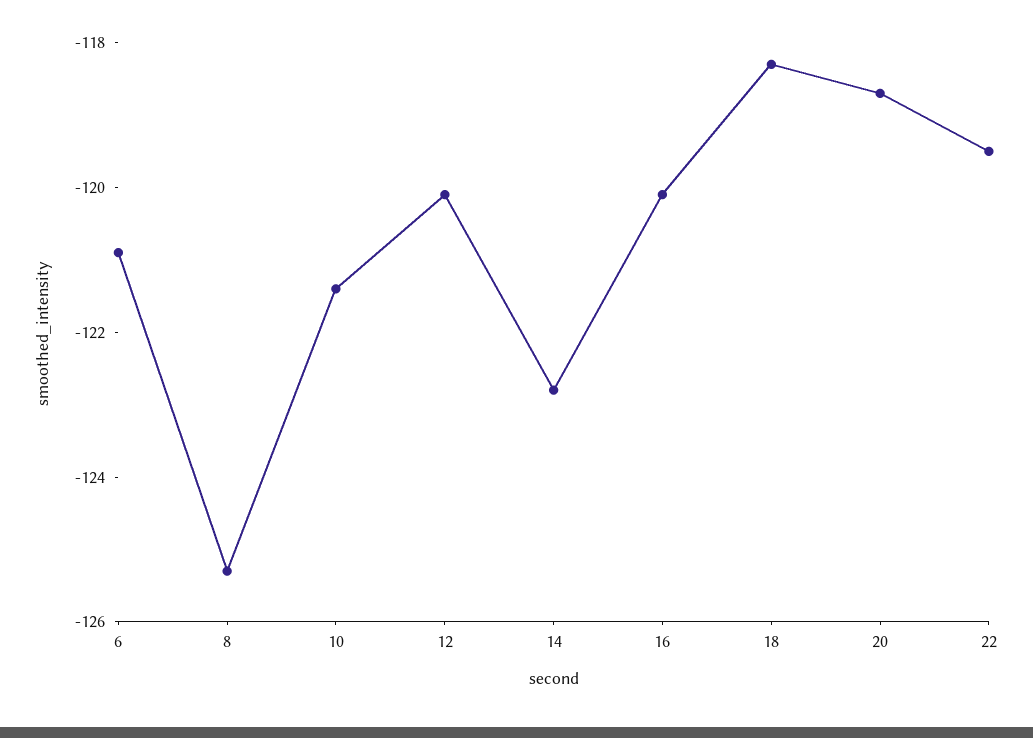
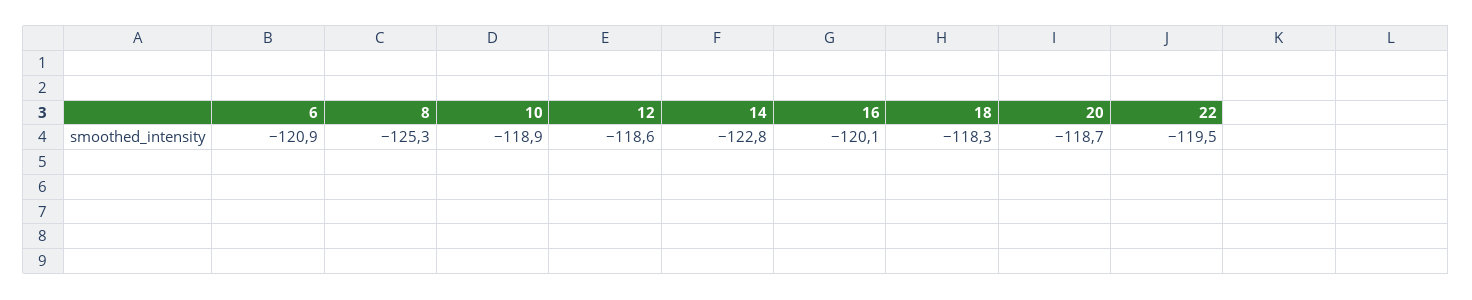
  {
    "6": -120.9,
    "8": -125.3,
-   "10": -121.5,
+   "10": -118.9,
-   "12": -120,
+   "12": -118.6,
    "14": -122.8,
    "16": -120.1,
    "18": -118.3,
    "20": -118.7,
    "22": -119.5
  }

